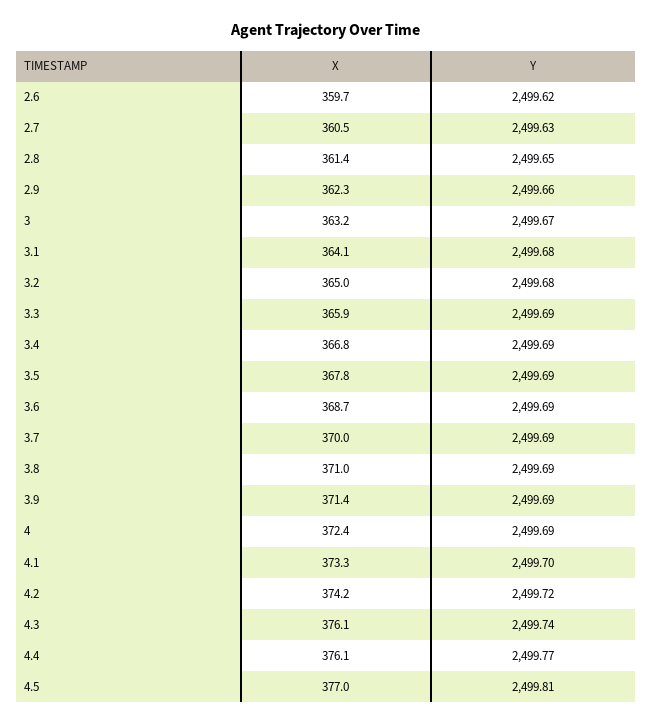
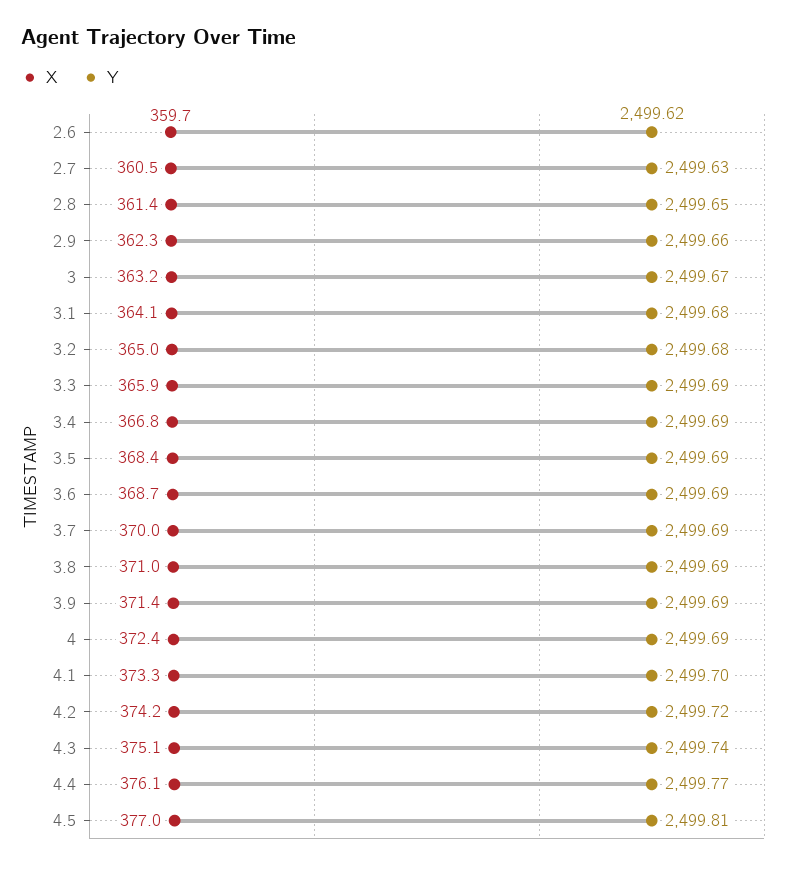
  {
    "X": {
      "2.6": 359.7,
      "2.7": 360.5,
      "2.8": 361.4,
      "2.9": 362.3,
      "3": 363.2,
      "3.1": 364.1,
      "3.2": 365,
      "3.3": 365.9,
      "3.4": 366.8,
-     "3.5": 367.8,
+     "3.5": 368.4,
      "3.6": 368.7,
      "3.7": 370,
      "3.8": 371,
      "3.9": 371.4,
      "4": 372.4,
      "4.1": 373.3,
      "4.2": 374.2,
-     "4.3": 376.1,
+     "4.3": 375.1,
      "4.4": 376.1,
      "4.5": 377
    },
    "Y": {
      "2.6": 2499.62,
      "2.7": 2499.63,
      "2.8": 2499.65,
      "2.9": 2499.66,
      "3": 2499.67,
      "3.1": 2499.68,
      "3.2": 2499.68,
      "3.3": 2499.69,
      "3.4": 2499.69,
      "3.5": 2499.69,
      "3.6": 2499.69,
      "3.7": 2499.69,
      "3.8": 2499.69,
      "3.9": 2499.69,
      "4": 2499.69,
      "4.1": 2499.7,
      "4.2": 2499.72,
      "4.3": 2499.74,
      "4.4": 2499.77,
      "4.5": 2499.81
    }
  }

